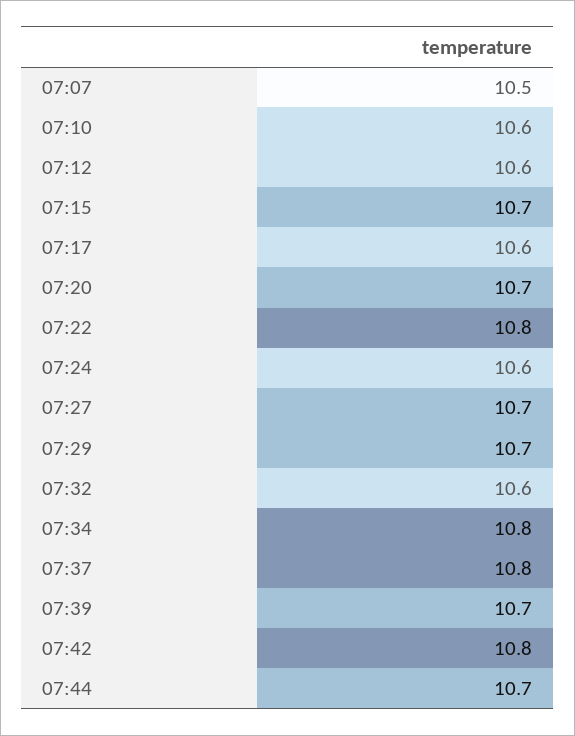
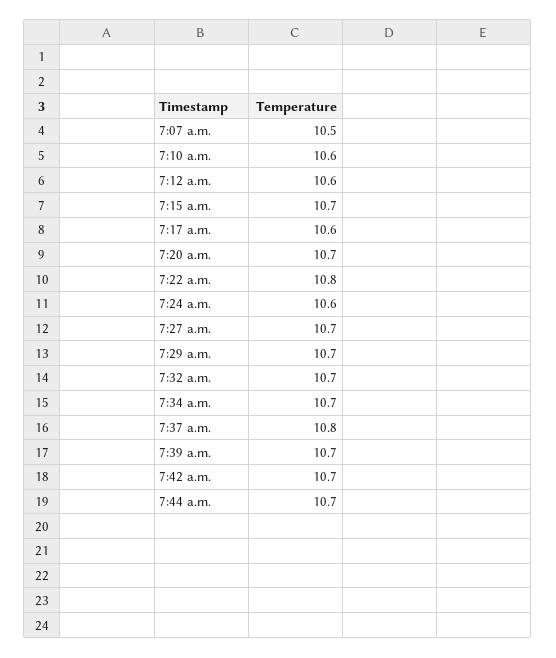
  {
    "07:07": 10.5,
    "07:10": 10.6,
    "07:12": 10.6,
    "07:15": 10.7,
    "07:17": 10.6,
    "07:20": 10.7,
    "07:22": 10.8,
    "07:24": 10.6,
    "07:27": 10.7,
    "07:29": 10.7,
-   "07:32": 10.6,
+   "07:32": 10.7,
-   "07:34": 10.8,
+   "07:34": 10.7,
    "07:37": 10.8,
    "07:39": 10.7,
-   "07:42": 10.8,
+   "07:42": 10.7,
    "07:44": 10.7
  }

